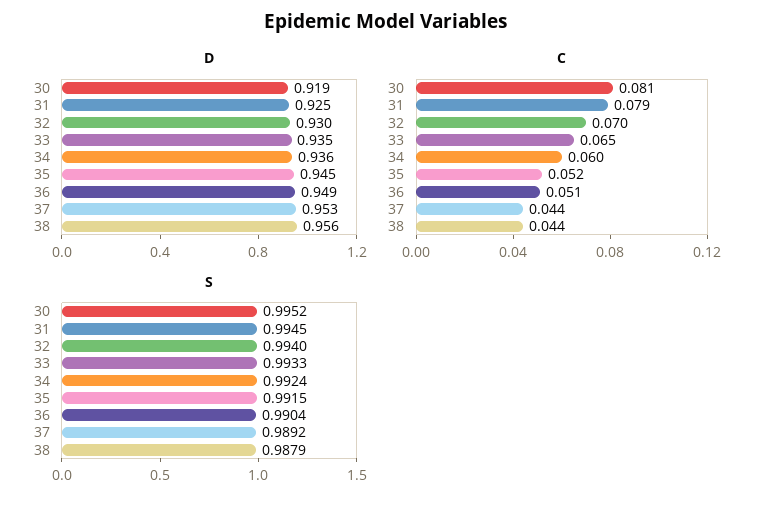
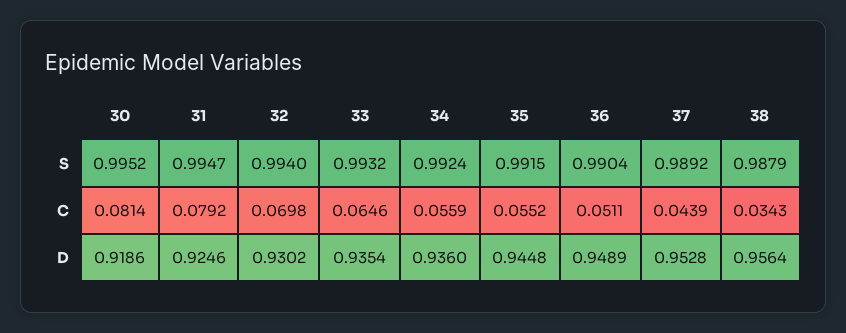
  {
    "D": {
      "30": 0.9186,
      "31": 0.9246,
      "32": 0.9302,
      "33": 0.9354,
      "34": 0.936,
      "35": 0.9448,
      "36": 0.9489,
      "37": 0.9528,
      "38": 0.9564
    },
    "C": {
      "30": 0.0814,
      "31": 0.0792,
      "32": 0.0698,
      "33": 0.0646,
-     "34": 0.06,
+     "34": 0.0559,
-     "35": 0.052,
+     "35": 0.0552,
      "36": 0.0511,
      "37": 0.0439,
-     "38": 0.044
+     "38": 0.0343
    },
    "S": {
      "30": 0.9952,
-     "31": 0.9945,
+     "31": 0.9947,
      "32": 0.994,
-     "33": 0.9933,
+     "33": 0.9932,
      "34": 0.9924,
      "35": 0.9915,
      "36": 0.9904,
      "37": 0.9892,
      "38": 0.9879
    }
  }

